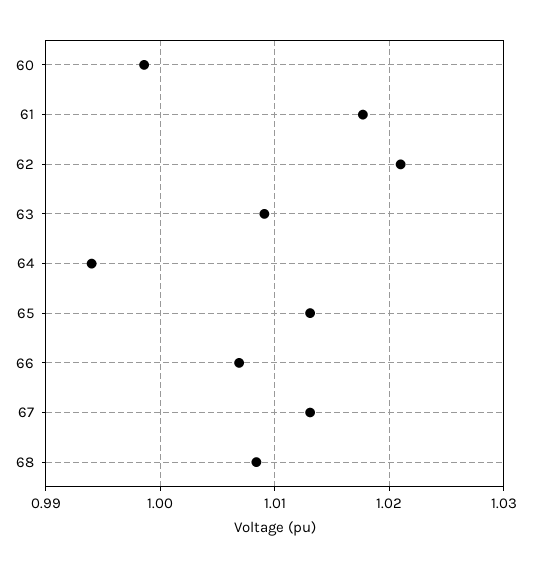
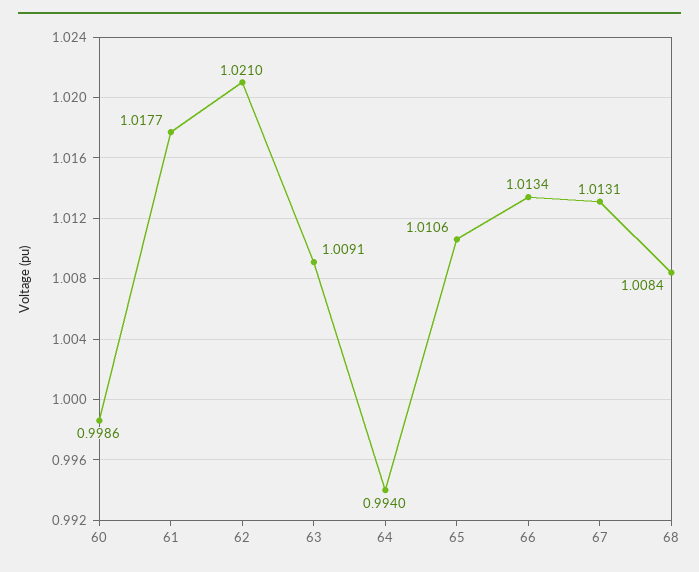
  {
    "60": 0.9986,
    "61": 1.0177,
    "62": 1.021,
    "63": 1.0091,
    "64": 0.994,
-   "65": 1.013,
+   "65": 1.0106,
-   "66": 1.007,
+   "66": 1.0134,
    "67": 1.0131,
    "68": 1.0084
  }

